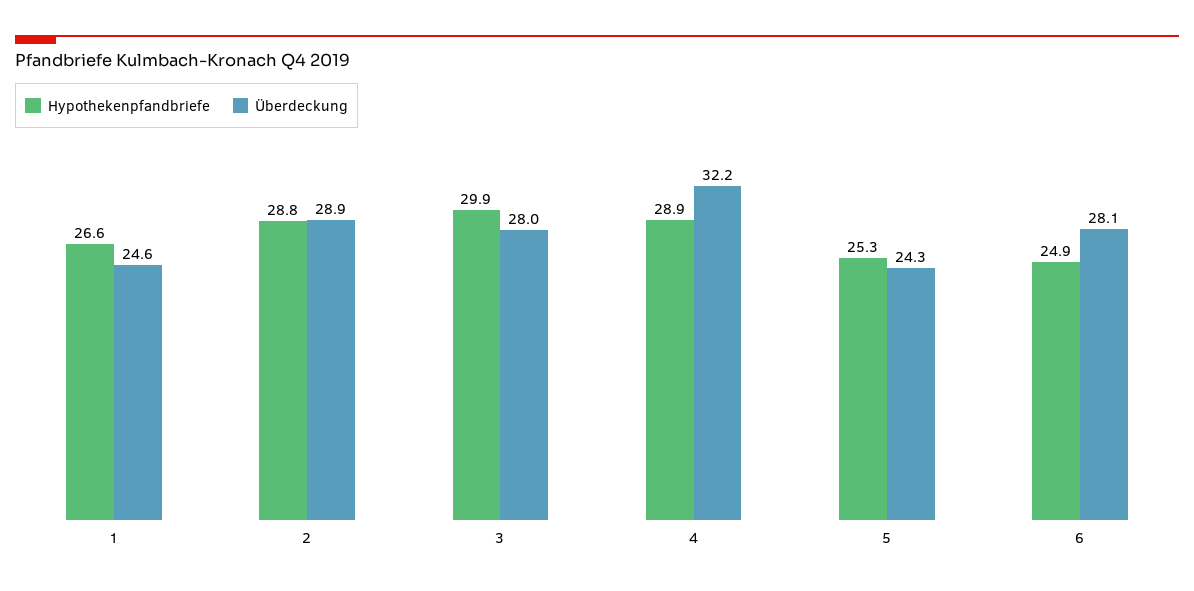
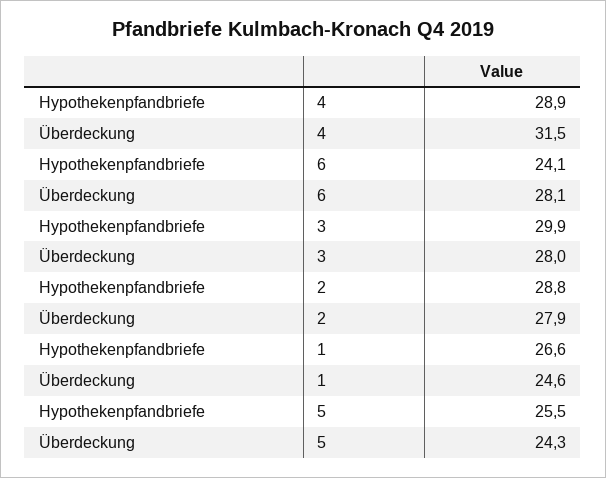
  {
    "Hypothekenpfandbriefe": {
      "1": 26.6,
      "2": 28.8,
      "3": 29.9,
      "4": 28.9,
-     "5": 25.3,
+     "5": 25.5,
-     "6": 24.9
+     "6": 24.1
    },
    "Überdeckung": {
      "1": 24.6,
-     "2": 28.9,
+     "2": 27.9,
      "3": 28,
-     "4": 32.2,
+     "4": 31.5,
      "5": 24.3,
      "6": 28.1
    }
  }

